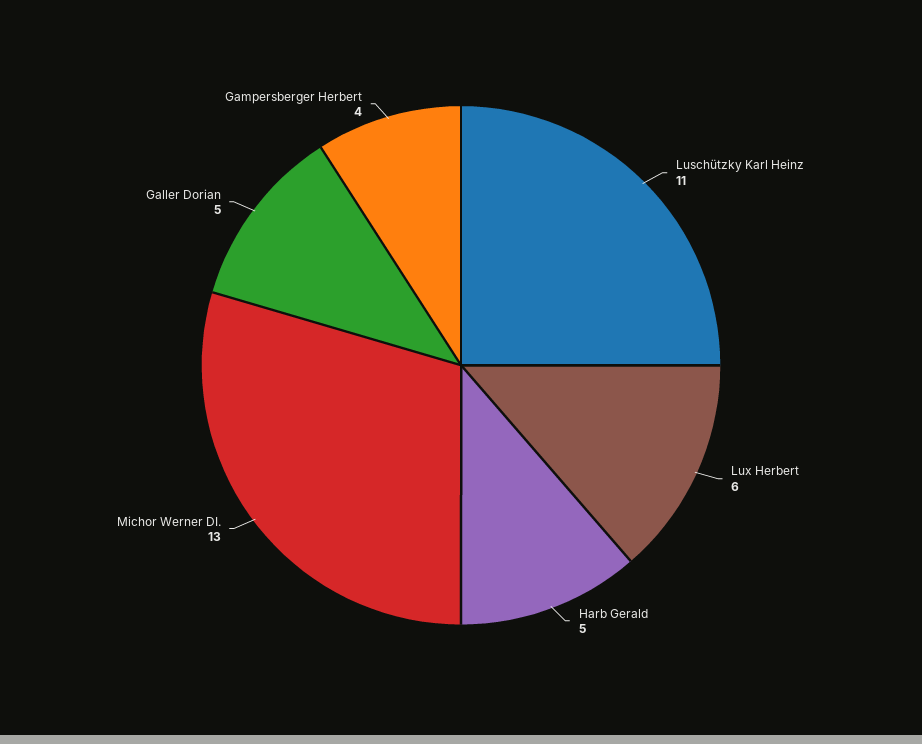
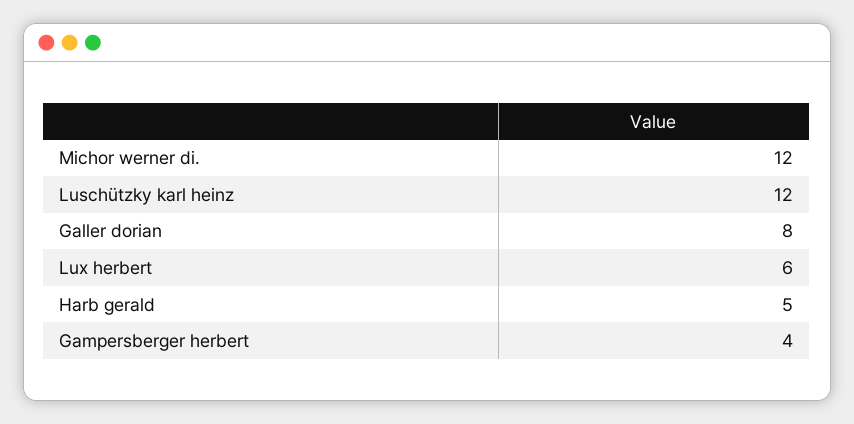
  {
-   "Luschützky Karl Heinz": 11,
+   "Luschützky Karl Heinz": 12,
    "Lux Herbert": 6,
    "Harb Gerald": 5,
-   "Michor Werner DI.": 13,
+   "Michor Werner DI.": 12,
-   "Galler Dorian": 5,
+   "Galler Dorian": 8,
    "Gampersberger Herbert": 4
  }

